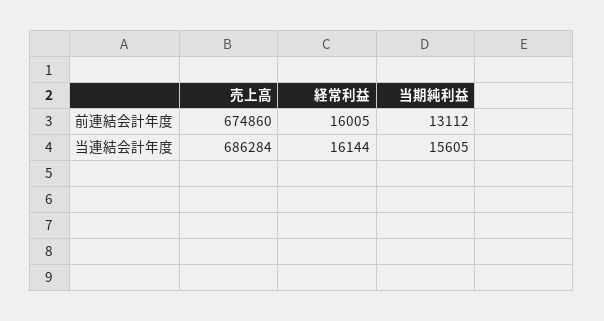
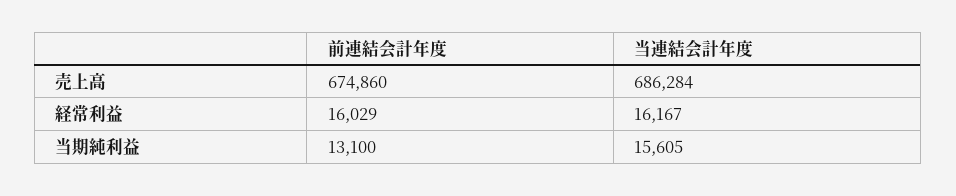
  {
    "売上高": {
      "前連結会計年度": 674860,
      "当連結会計年度": 686284
    },
    "経常利益": {
-     "前連結会計年度": 16005,
+     "前連結会計年度": 16029,
-     "当連結会計年度": 16144
+     "当連結会計年度": 16167
    },
    "当期純利益": {
-     "前連結会計年度": 13112,
+     "前連結会計年度": 13100,
      "当連結会計年度": 15605
    }
  }

